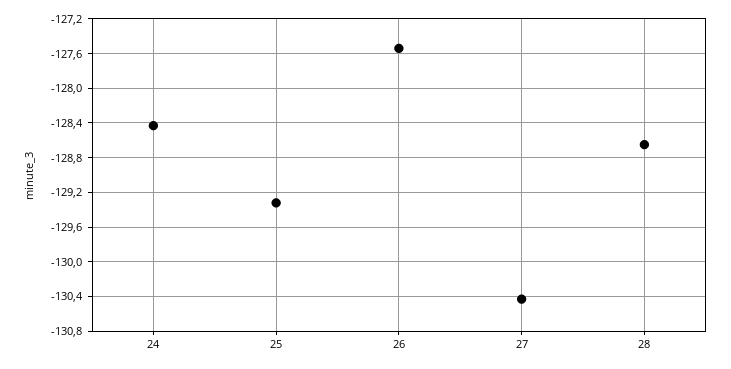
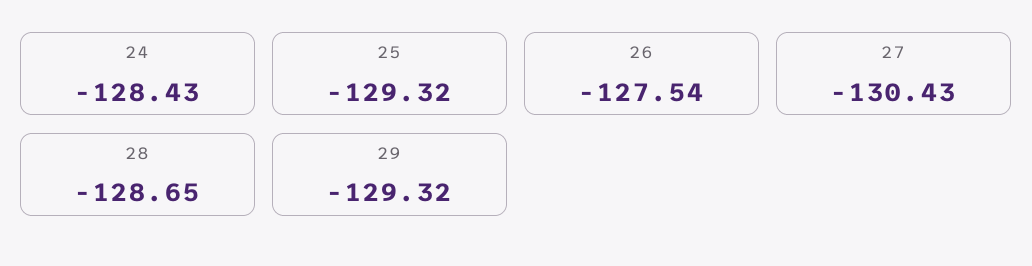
  {
    "24": -128.43,
    "25": -129.32,
    "26": -127.54,
    "27": -130.43,
-   "28": -128.65
+   "28": -128.65,
+   "29": -129.32
  }

